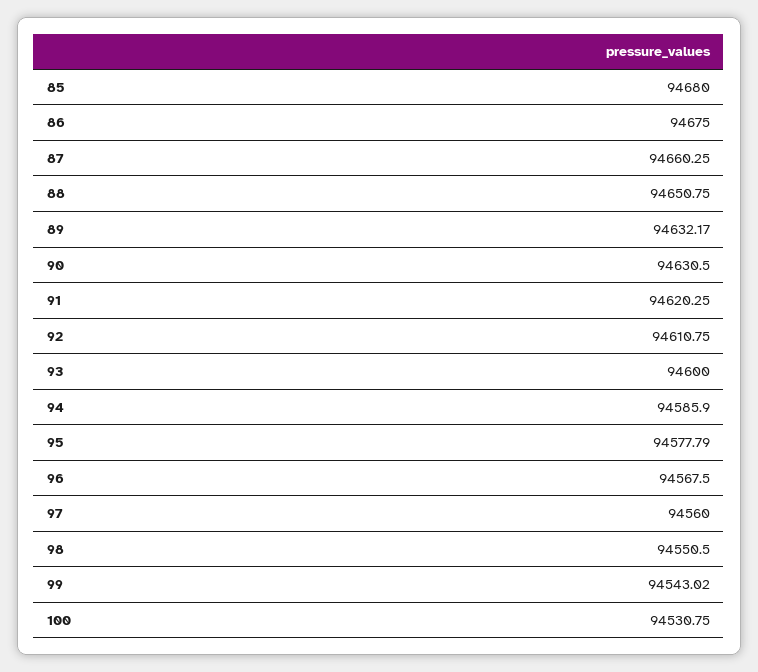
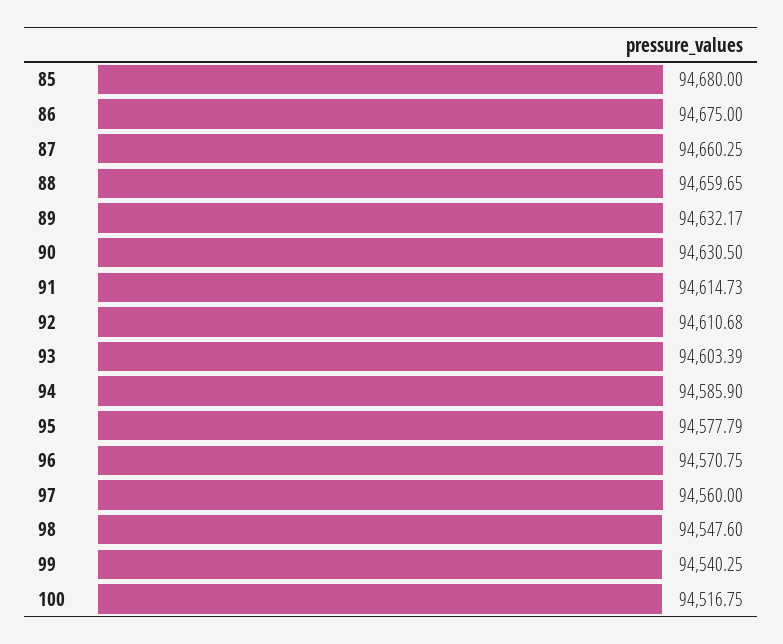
  {
    "85": 94680,
    "86": 94675,
    "87": 94660.25,
-   "88": 94650.75,
+   "88": 94659.65,
    "89": 94632.17,
    "90": 94630.5,
-   "91": 94620.25,
+   "91": 94614.73,
-   "92": 94610.75,
+   "92": 94610.68,
-   "93": 94600,
+   "93": 94603.39,
    "94": 94585.9,
    "95": 94577.79,
-   "96": 94567.5,
+   "96": 94570.75,
    "97": 94560,
-   "98": 94550.5,
+   "98": 94547.6,
-   "99": 94543.02,
+   "99": 94540.25,
-   "100": 94530.75
+   "100": 94516.75
  }

